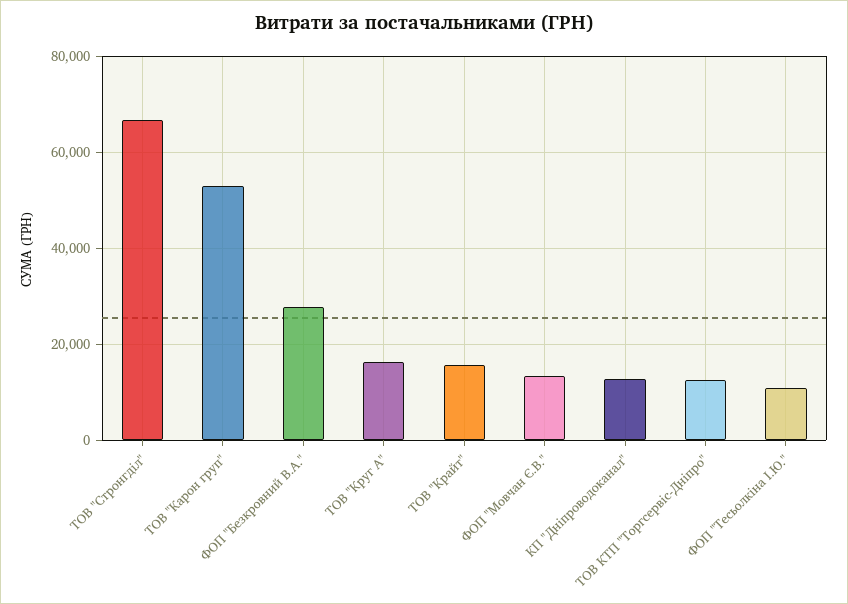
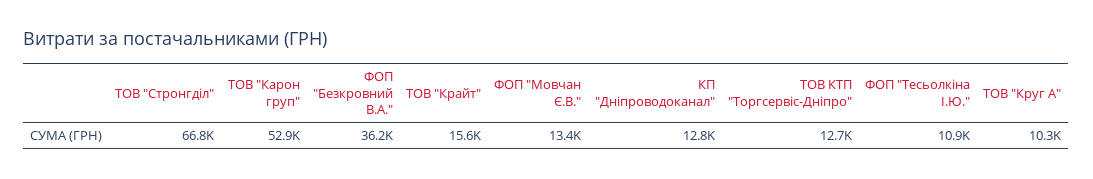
  {
    "ТОВ \"Стронгділ\"": 66800,
    "ТОВ \"Карон груп\"": 52900,
-   "ФОП \"Безкровний В.А.\"": 28000,
+   "ФОП \"Безкровний В.А.\"": 36200,
-   "ТОВ \"Круг А\"": 16000,
+   "ТОВ \"Круг А\"": 10300,
    "ТОВ \"Крайт\"": 15600,
    "ФОП \"Мовчан Є.В.\"": 13400,
    "КП \"Дніпроводоканал\"": 12800,
    "ТОВ КТП \"Торгсервіс-Дніпро\"": 12700,
    "ФОП \"Тесьолкіна І.Ю.\"": 10900
  }

